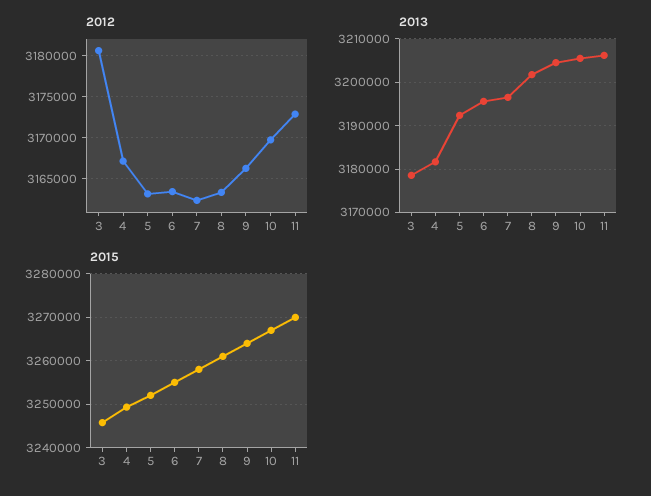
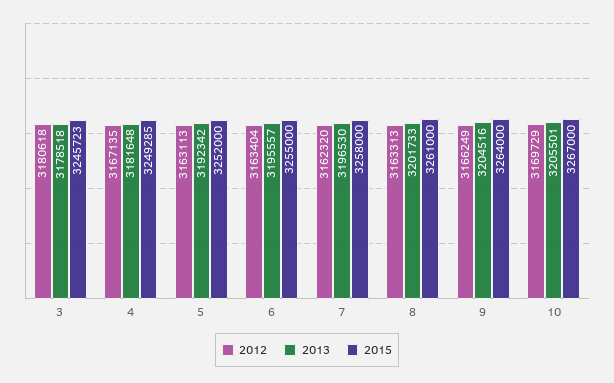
  {
    "2012": {
      "3": 3180618,
      "4": 3167135,
      "5": 3163113,
      "6": 3163404,
      "7": 3162320,
      "8": 3163313,
      "9": 3166249,
-     "10": 3169729,
+     "10": 3169729
-     "11": 3173000
    },
    "2013": {
      "3": 3178518,
      "4": 3181648,
      "5": 3192342,
      "6": 3195557,
      "7": 3196530,
      "8": 3201733,
      "9": 3204516,
-     "10": 3205501,
+     "10": 3205501
-     "11": 3206000
    },
    "2015": {
      "3": 3245723,
      "4": 3249285,
      "5": 3252000,
      "6": 3255000,
      "7": 3258000,
      "8": 3261000,
      "9": 3264000,
-     "10": 3267000,
+     "10": 3267000
-     "11": 3270000
    }
  }

